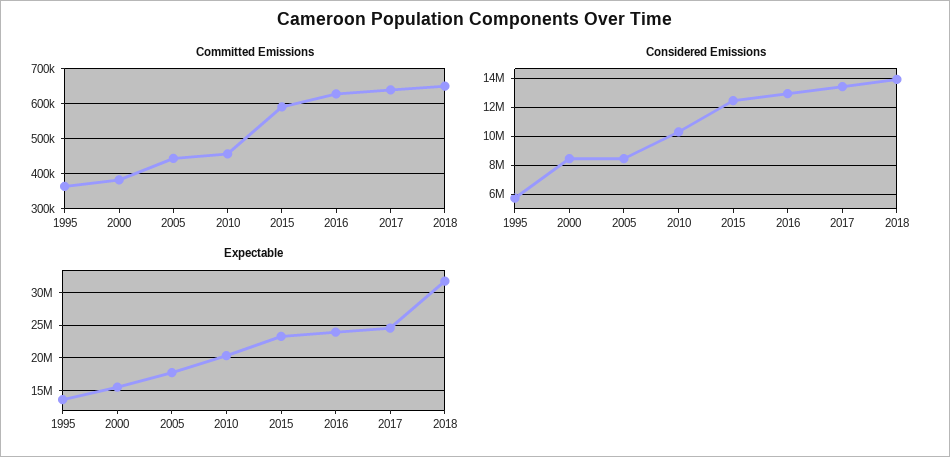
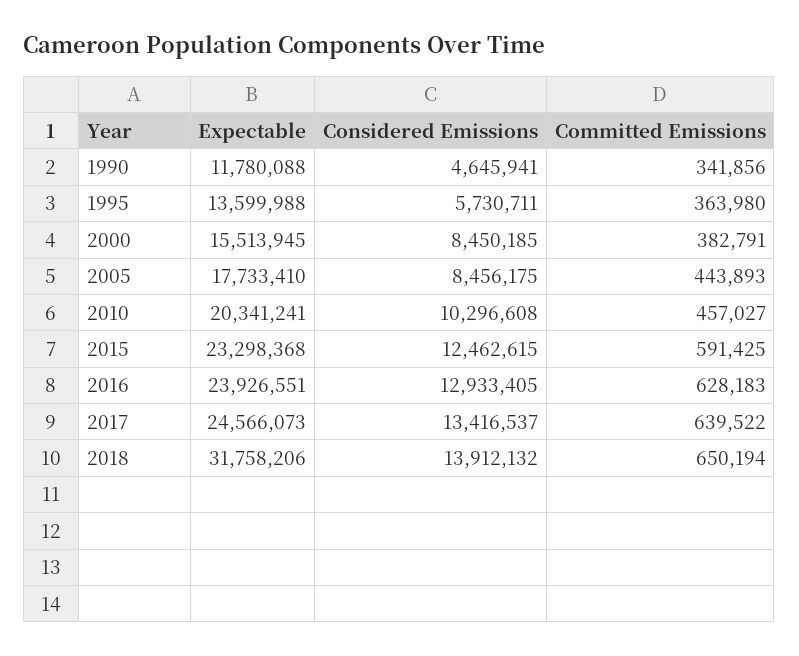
  {
    "Committed Emissions": {
      "1995": 363980,
      "2000": 382791,
      "2005": 443893,
      "2010": 457027,
      "2015": 591425,
      "2016": 628183,
      "2017": 639522,
-     "2018": 650194
+     "2018": 650194,
+     "1990": 341856
    },
    "Considered Emissions": {
      "1995": 5730711,
      "2000": 8450185,
      "2005": 8456175,
      "2010": 10296608,
      "2015": 12462615,
      "2016": 12933405,
      "2017": 13416537,
-     "2018": 13912132
+     "2018": 13912132,
+     "1990": 4645941
    },
    "Expectable": {
      "1995": 13599988,
      "2000": 15513945,
      "2005": 17733410,
      "2010": 20341241,
      "2015": 23298368,
      "2016": 23926551,
      "2017": 24566073,
-     "2018": 31758206
+     "2018": 31758206,
+     "1990": 11780088
    }
  }

